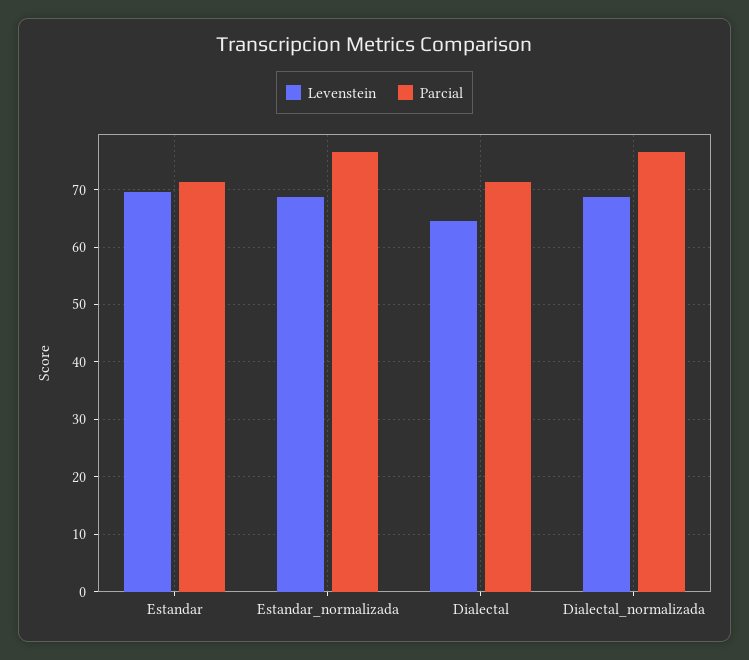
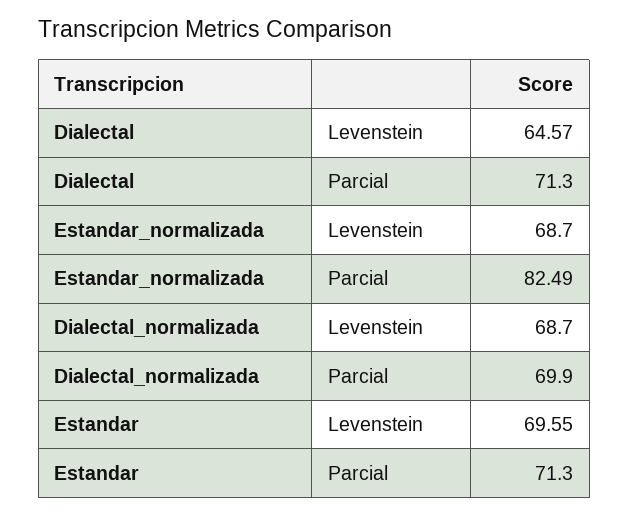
  {
    "Levenstein": {
      "Estandar": 69.55,
      "Estandar_normalizada": 68.7,
      "Dialectal": 64.57,
      "Dialectal_normalizada": 68.7
    },
    "Parcial": {
      "Estandar": 71.3,
-     "Estandar_normalizada": 76,
+     "Estandar_normalizada": 82.49,
      "Dialectal": 71.3,
-     "Dialectal_normalizada": 76
+     "Dialectal_normalizada": 69.9
    }
  }

